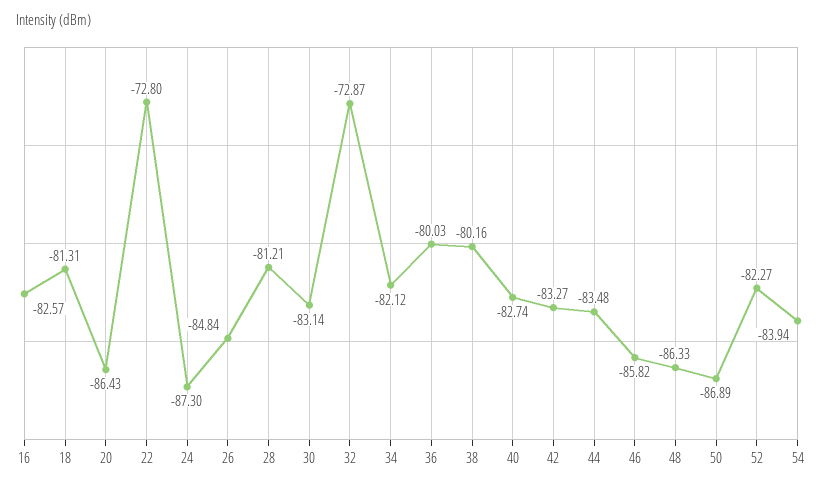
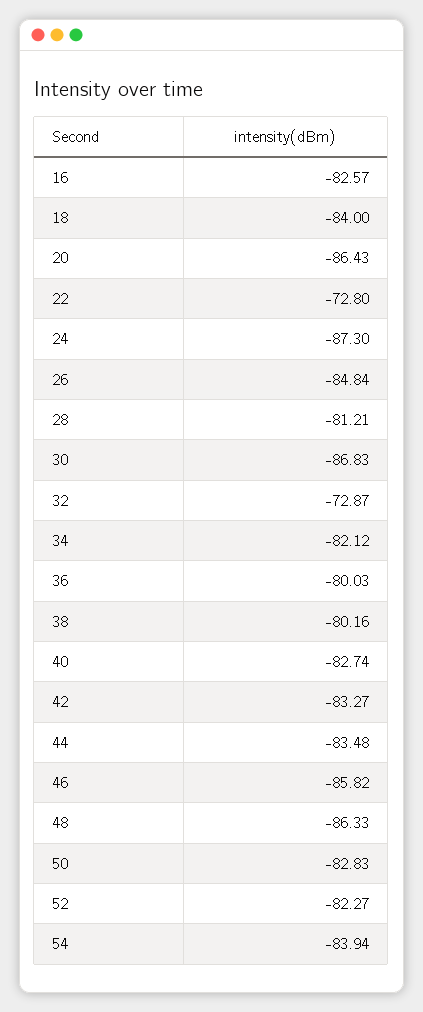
  {
    "16": -82.57,
-   "18": -81.31,
+   "18": -84,
    "20": -86.43,
    "22": -72.8,
    "24": -87.3,
    "26": -84.84,
    "28": -81.21,
-   "30": -83.14,
+   "30": -86.83,
    "32": -72.87,
    "34": -82.12,
    "36": -80.03,
    "38": -80.16,
    "40": -82.74,
    "42": -83.27,
    "44": -83.48,
    "46": -85.82,
    "48": -86.33,
-   "50": -86.89,
+   "50": -82.83,
    "52": -82.27,
    "54": -83.94
  }

